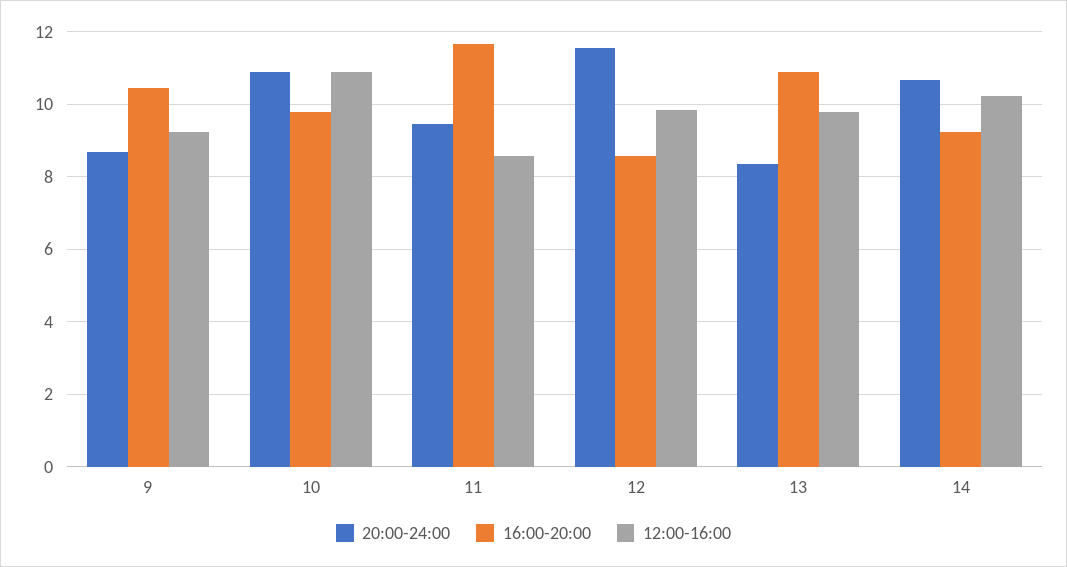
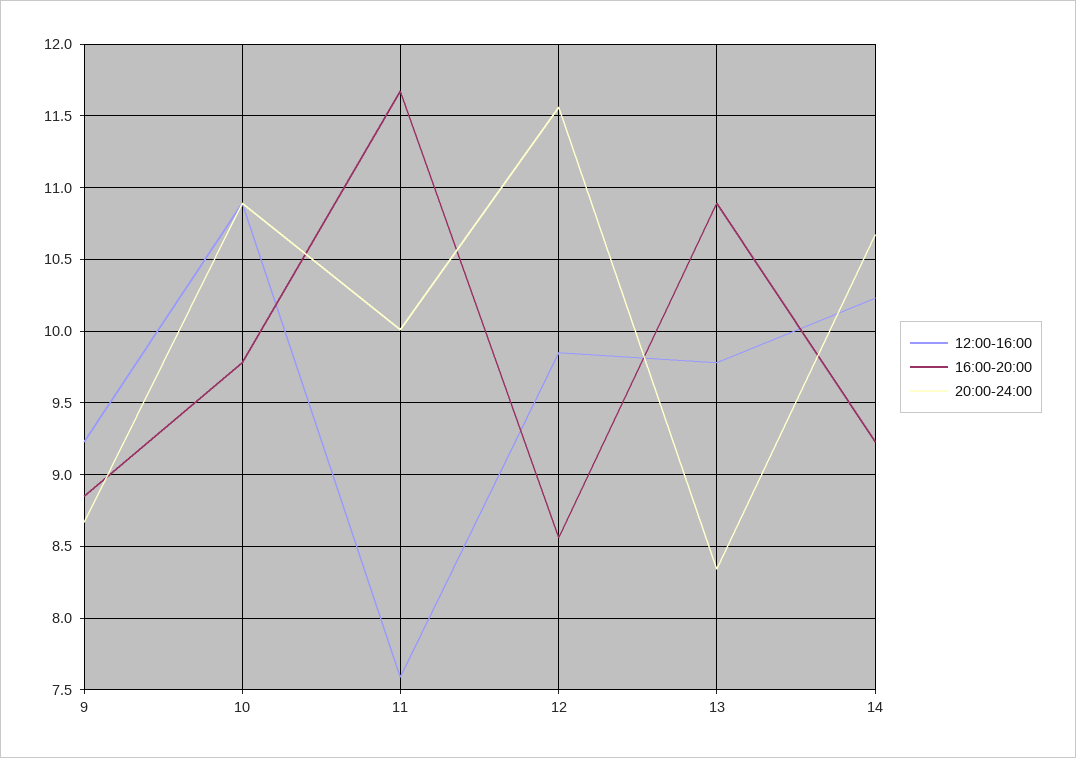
  {
    "20:00-24:00": {
      "9": 8.65,
      "10": 10.9,
-     "11": 9.4,
+     "11": 10,
      "12": 11.55,
      "13": 8.35,
      "14": 10.65
    },
    "16:00-20:00": {
-     "9": 10.4,
+     "9": 8.85,
      "10": 9.8,
      "11": 11.65,
      "12": 8.55,
      "13": 10.9,
      "14": 9.25
    },
    "12:00-16:00": {
      "9": 9.25,
      "10": 10.9,
-     "11": 8.6,
+     "11": 7.6,
      "12": 9.85,
      "13": 9.8,
      "14": 10.25
    }
  }

